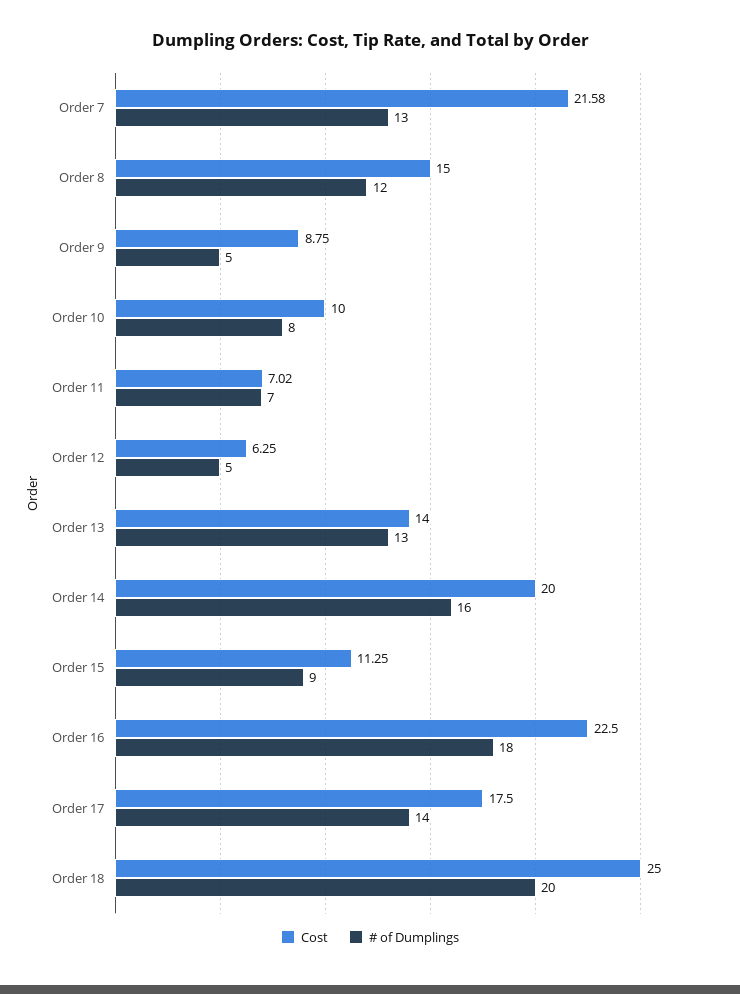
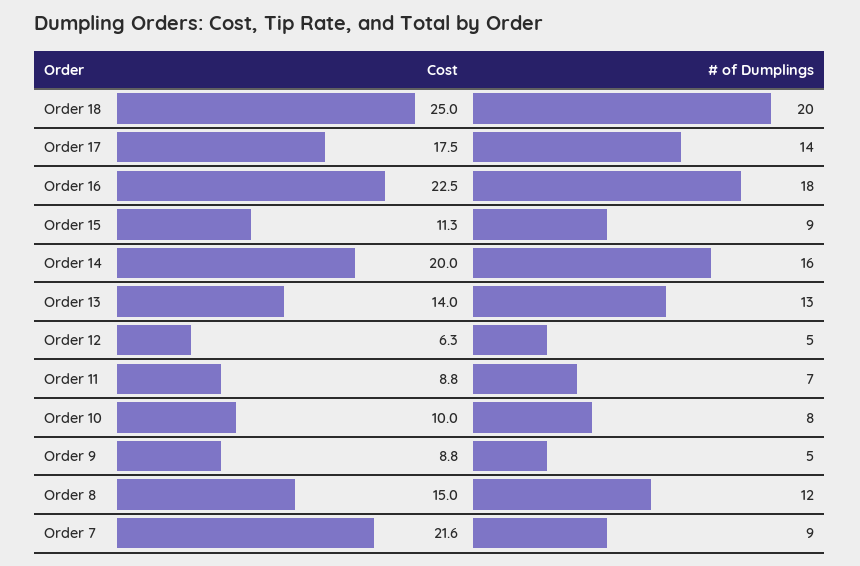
  {
    "Cost": {
      "Order 7": 21.58,
      "Order 8": 15,
      "Order 9": 8.75,
      "Order 10": 10,
-     "Order 11": 7.02,
+     "Order 11": 8.8,
      "Order 12": 6.25,
      "Order 13": 14,
      "Order 14": 20,
      "Order 15": 11.25,
      "Order 16": 22.5,
      "Order 17": 17.5,
      "Order 18": 25
    },
    "# of Dumplings": {
-     "Order 7": 13,
+     "Order 7": 9,
      "Order 8": 12,
      "Order 9": 5,
      "Order 10": 8,
      "Order 11": 7,
      "Order 12": 5,
      "Order 13": 13,
      "Order 14": 16,
      "Order 15": 9,
      "Order 16": 18,
      "Order 17": 14,
      "Order 18": 20
    }
  }

